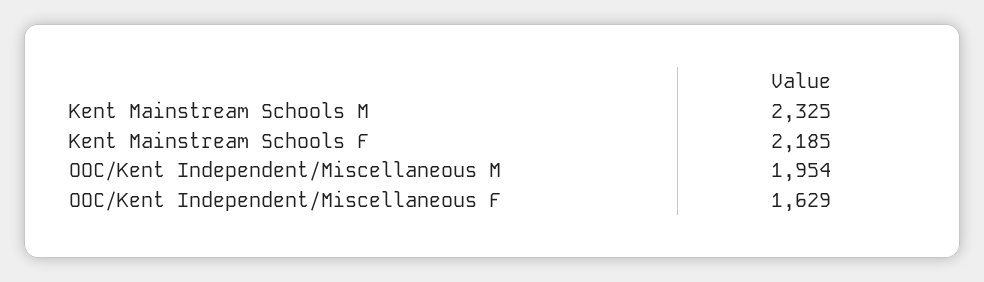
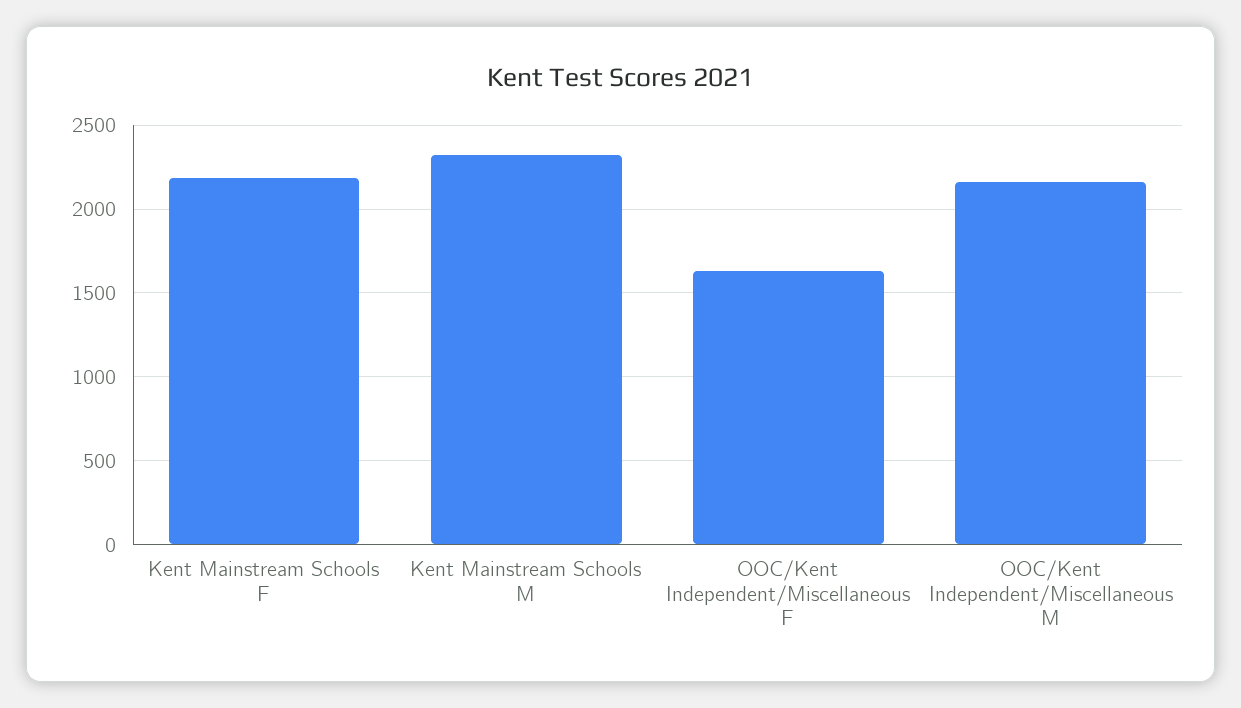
  {
    "Kent Mainstream Schools M": 2325,
    "Kent Mainstream Schools F": 2185,
-   "OOC/Kent Independent/Miscellaneous M": 1954,
+   "OOC/Kent Independent/Miscellaneous M": 2150,
    "OOC/Kent Independent/Miscellaneous F": 1629
  }

